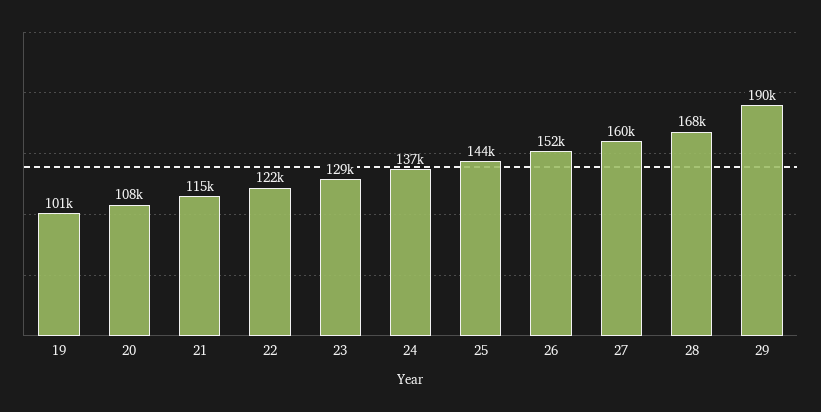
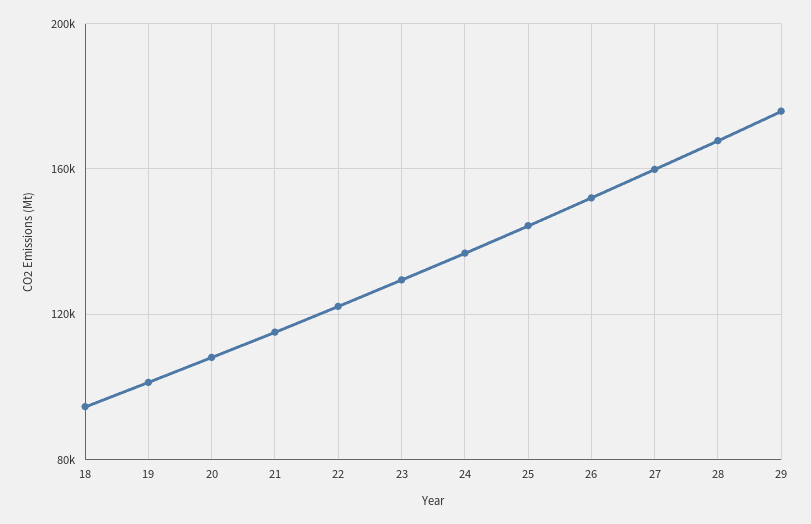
  {
    "19": 101000,
    "20": 108000,
    "21": 115000,
    "22": 122000,
    "23": 129000,
    "24": 137000,
    "25": 144000,
    "26": 152000,
    "27": 160000,
    "28": 168000,
-   "29": 190000
+   "29": 175000,
+   "18": 95000
  }

